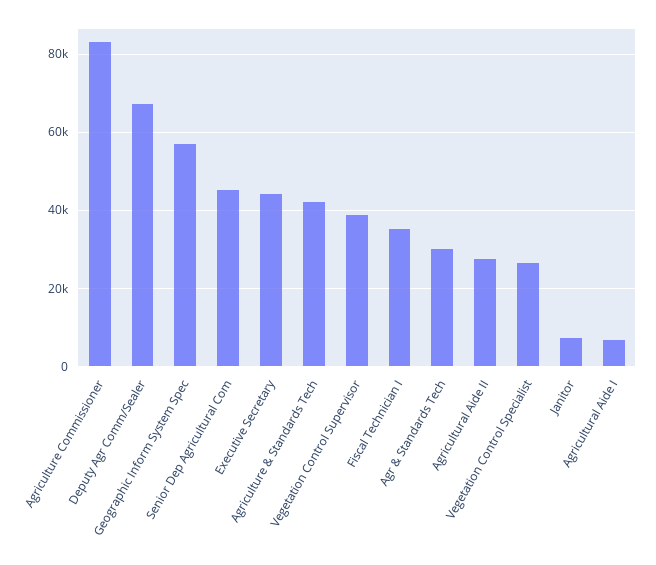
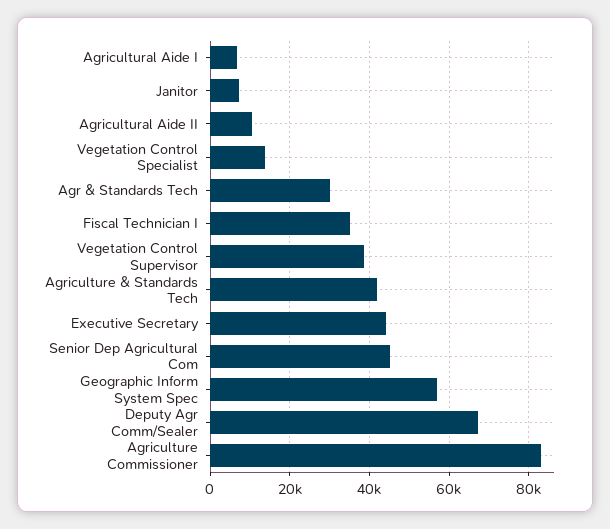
  {
    "Agriculture Commissioner": 84000,
    "Deputy Agr Comm/Sealer": 68000,
    "Geographic Inform System Spec": 56000,
    "Senior Dep Agricultural Com": 46000,
    "Executive Secretary": 44000,
    "Agriculture & Standards Tech": 42000,
    "Vegetation Control Supervisor": 38000,
    "Fiscal Technician I": 36000,
    "Agr & Standards Tech": 30000,
-   "Agricultural Aide II": 28000,
+   "Agricultural Aide II": 10000,
-   "Vegetation Control Specialist": 26000,
+   "Vegetation Control Specialist": 14000,
    "Janitor": 8000,
    "Agricultural Aide I": 6000
  }

